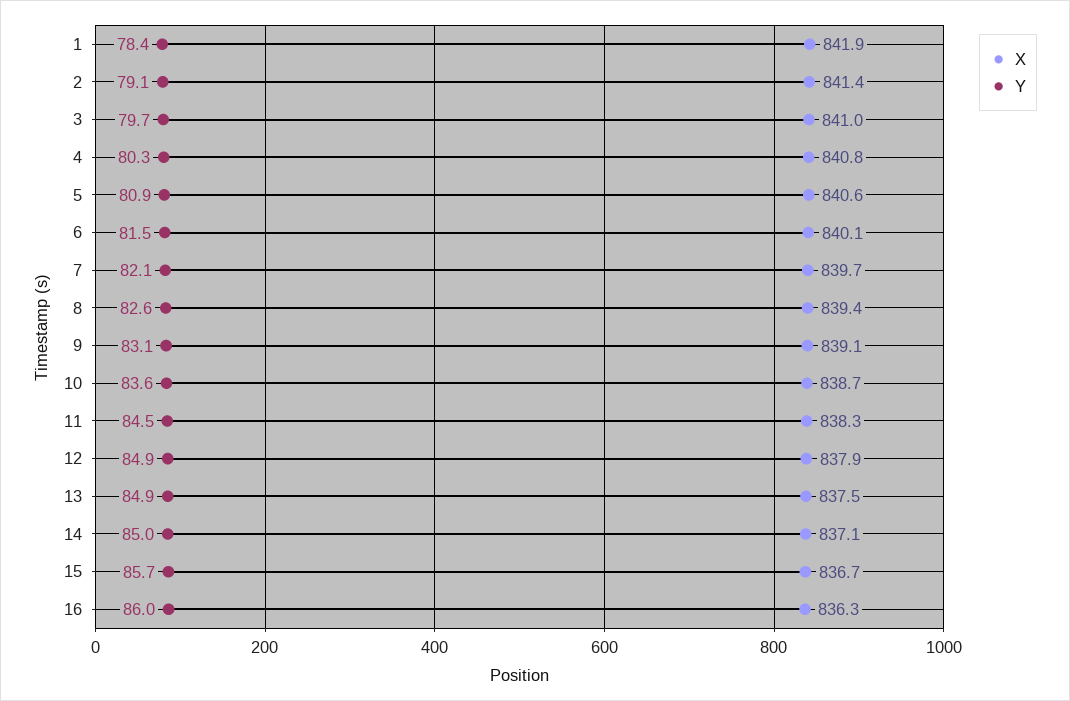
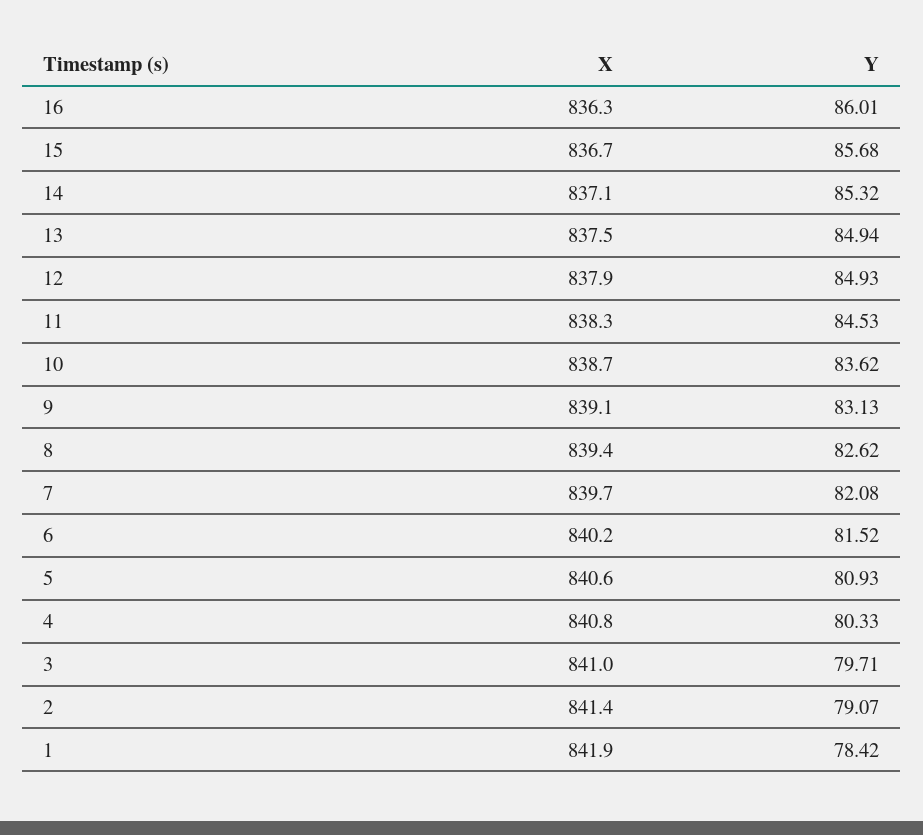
  {
    "X": {
      "1": 841.9,
      "2": 841.4,
      "3": 841,
      "4": 840.8,
      "5": 840.6,
-     "6": 840.1,
+     "6": 840.2,
      "7": 839.7,
      "8": 839.4,
      "9": 839.1,
      "10": 838.7,
      "11": 838.3,
      "12": 837.9,
      "13": 837.5,
      "14": 837.1,
      "15": 836.7,
      "16": 836.3
    },
    "Y": {
      "1": 78.42,
      "2": 79.07,
      "3": 79.71,
      "4": 80.33,
      "5": 80.93,
      "6": 81.52,
      "7": 82.08,
      "8": 82.62,
      "9": 83.13,
      "10": 83.62,
      "11": 84.53,
      "12": 84.93,
      "13": 84.94,
-     "14": 85,
+     "14": 85.32,
      "15": 85.68,
      "16": 86.01
    }
  }

